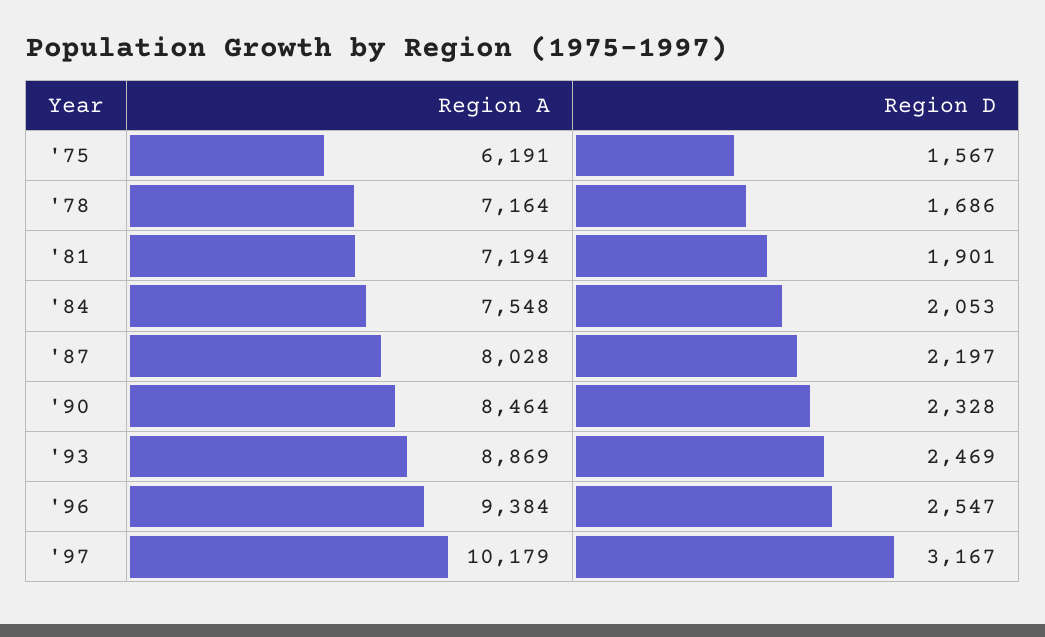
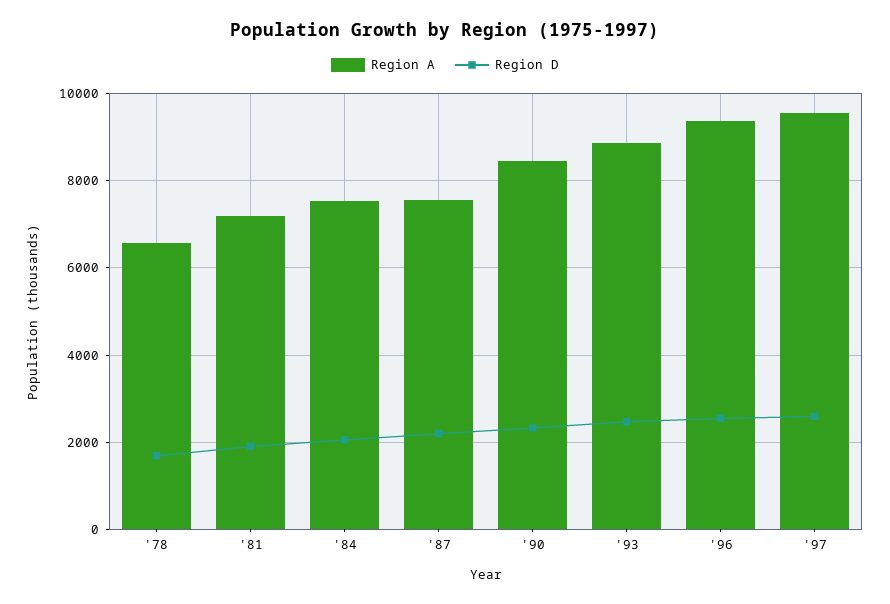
  {
    "Region A": {
-     "'75": 6191,
-     "'78": 7164,
+     "'78": 6600,
      "'81": 7194,
      "'84": 7548,
-     "'87": 8028,
+     "'87": 7600,
      "'90": 8464,
      "'93": 8869,
      "'96": 9384,
-     "'97": 10179
+     "'97": 9600
    },
    "Region D": {
-     "'75": 1567,
      "'78": 1686,
      "'81": 1901,
      "'84": 2053,
      "'87": 2197,
      "'90": 2328,
      "'93": 2469,
      "'96": 2547,
-     "'97": 3167
+     "'97": 2600
    }
  }

